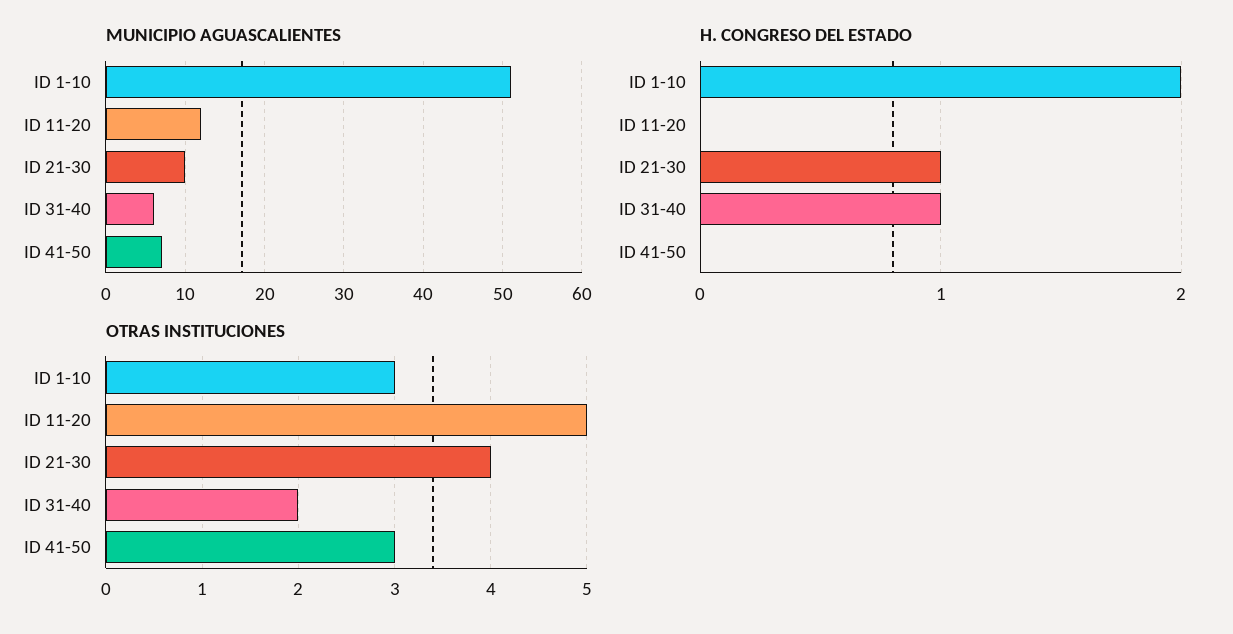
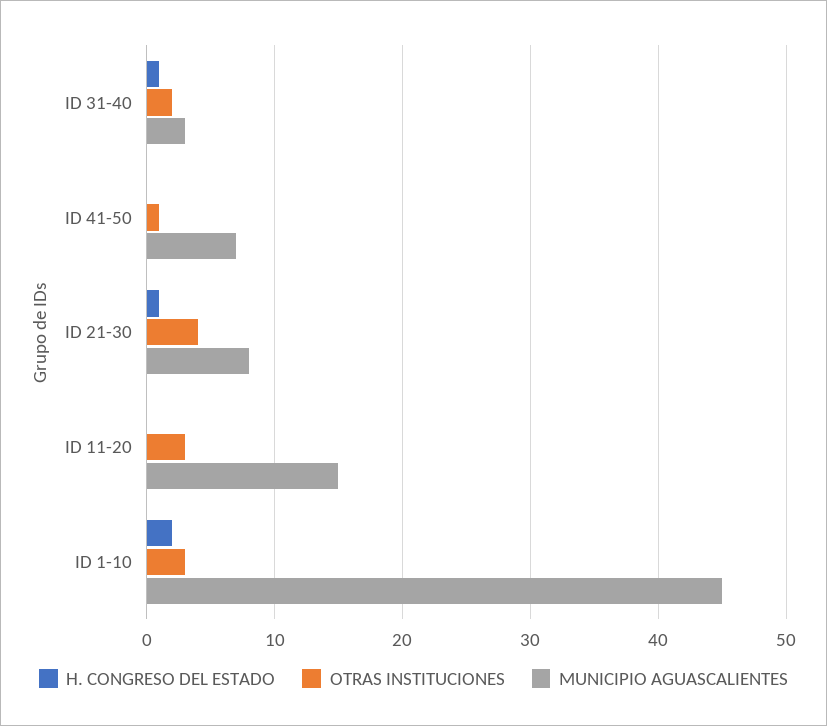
  {
    "MUNICIPIO AGUASCALIENTES": {
-     "ID 1-10": 51,
+     "ID 1-10": 45,
-     "ID 11-20": 12,
+     "ID 11-20": 15,
-     "ID 21-30": 10,
+     "ID 21-30": 8,
-     "ID 31-40": 6,
+     "ID 31-40": 3,
      "ID 41-50": 7
    },
    "H. CONGRESO DEL ESTADO": {
      "ID 1-10": 2,
      "ID 11-20": 0,
      "ID 21-30": 1,
      "ID 31-40": 1,
      "ID 41-50": 0
    },
    "OTRAS INSTITUCIONES": {
      "ID 1-10": 3,
-     "ID 11-20": 5,
+     "ID 11-20": 3,
      "ID 21-30": 4,
      "ID 31-40": 2,
-     "ID 41-50": 3
+     "ID 41-50": 1
    }
  }

